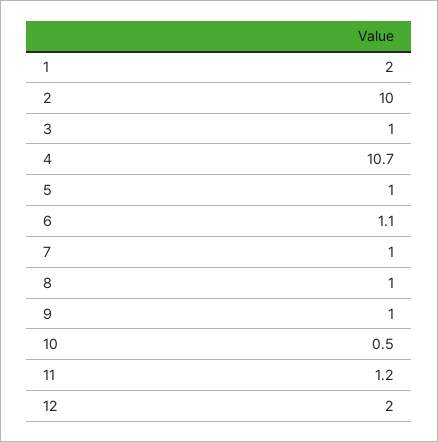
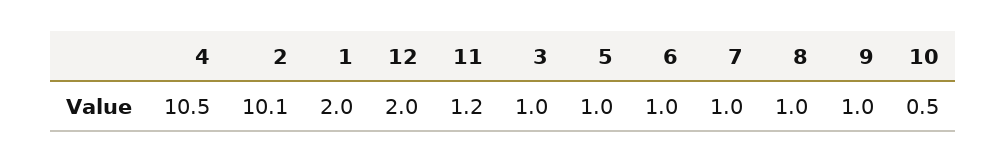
  {
    "1": 2,
-   "2": 10,
+   "2": 10.1,
    "3": 1,
-   "4": 10.7,
+   "4": 10.5,
    "5": 1,
-   "6": 1.1,
+   "6": 1,
    "7": 1,
    "8": 1,
    "9": 1,
    "10": 0.5,
    "11": 1.2,
    "12": 2
  }

